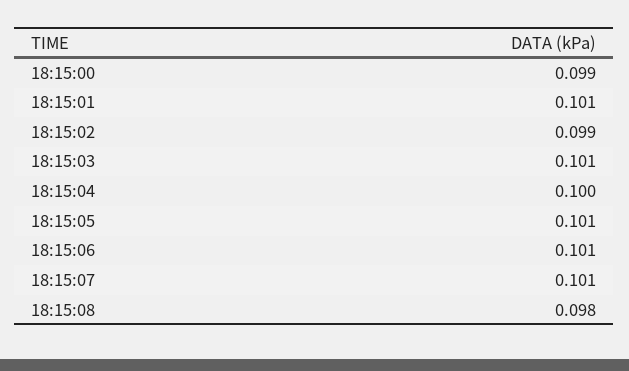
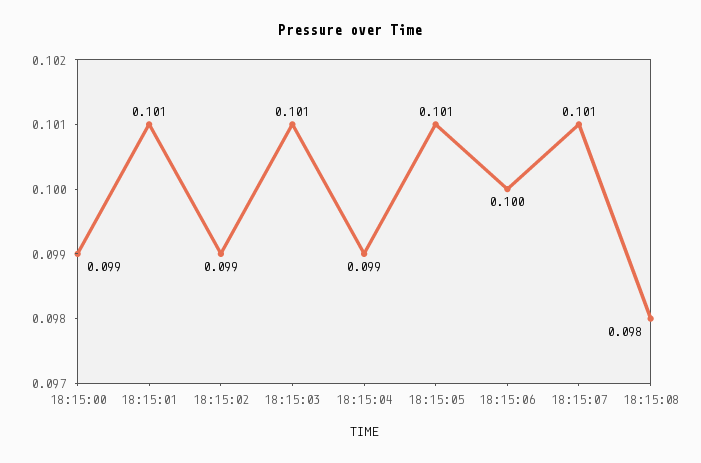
  {
    "18:15:00": 0.099,
    "18:15:01": 0.101,
    "18:15:02": 0.099,
    "18:15:03": 0.101,
-   "18:15:04": 0.1,
+   "18:15:04": 0.099,
    "18:15:05": 0.101,
-   "18:15:06": 0.101,
+   "18:15:06": 0.1,
    "18:15:07": 0.101,
    "18:15:08": 0.098
  }

